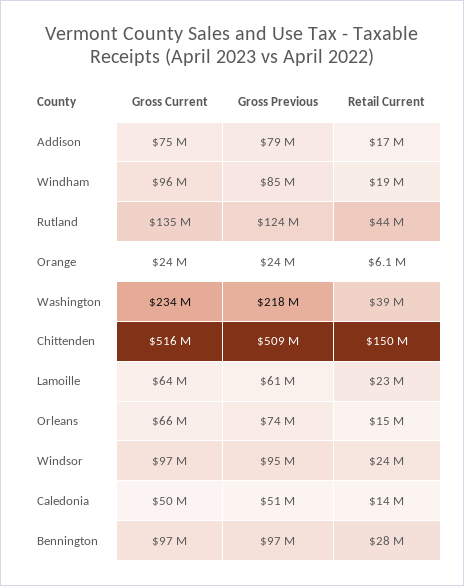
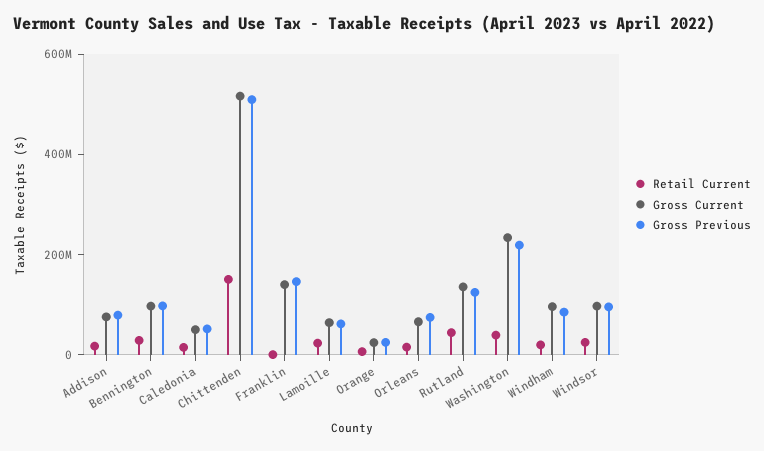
  {
    "Gross Current": {
      "Addison": 75000000,
      "Windham": 96000000,
      "Rutland": 135000000,
      "Orange": 24000000,
      "Washington": 234000000,
      "Chittenden": 516000000,
      "Lamoille": 64000000,
      "Orleans": 66000000,
      "Windsor": 97000000,
      "Caledonia": 50000000,
-     "Bennington": 97000000
+     "Bennington": 97000000,
+     "Franklin": 150000000
    },
    "Gross Previous": {
      "Addison": 79000000,
      "Windham": 85000000,
      "Rutland": 124000000,
      "Orange": 24000000,
      "Washington": 218000000,
      "Chittenden": 509000000,
      "Lamoille": 61000000,
      "Orleans": 74000000,
      "Windsor": 95000000,
      "Caledonia": 51000000,
-     "Bennington": 97000000
+     "Bennington": 97000000,
+     "Franklin": 150000000
    },
    "Retail Current": {
      "Addison": 17000000,
      "Windham": 19000000,
      "Rutland": 44000000,
      "Orange": 6100000,
      "Washington": 39000000,
      "Chittenden": 150000000,
      "Lamoille": 23000000,
      "Orleans": 15000000,
      "Windsor": 24000000,
      "Caledonia": 14000000,
-     "Bennington": 28000000
+     "Bennington": 28000000,
+     "Franklin": 0
    }
  }

